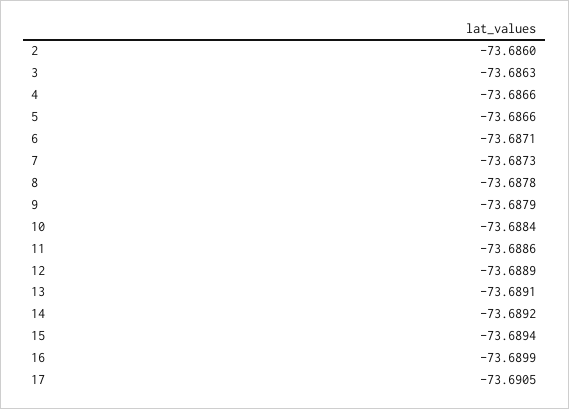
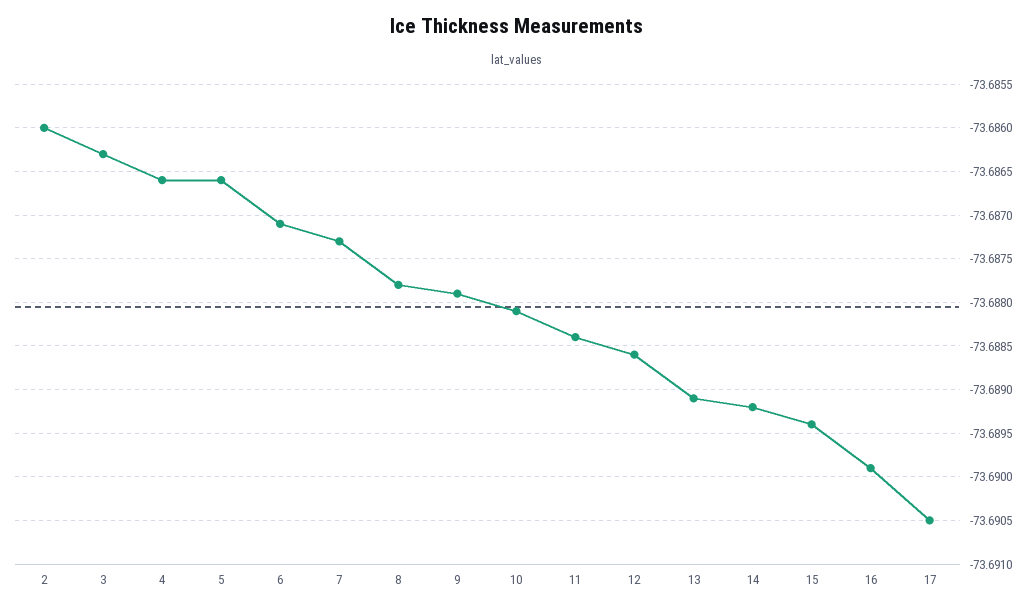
  {
    "2": -73.686,
    "3": -73.6863,
    "4": -73.6866,
    "5": -73.6866,
    "6": -73.6871,
    "7": -73.6873,
    "8": -73.6878,
    "9": -73.6879,
-   "10": -73.6884,
+   "10": -73.6881,
-   "11": -73.6886,
+   "11": -73.6884,
-   "12": -73.6889,
+   "12": -73.6886,
    "13": -73.6891,
    "14": -73.6892,
    "15": -73.6894,
    "16": -73.6899,
    "17": -73.6905
  }

